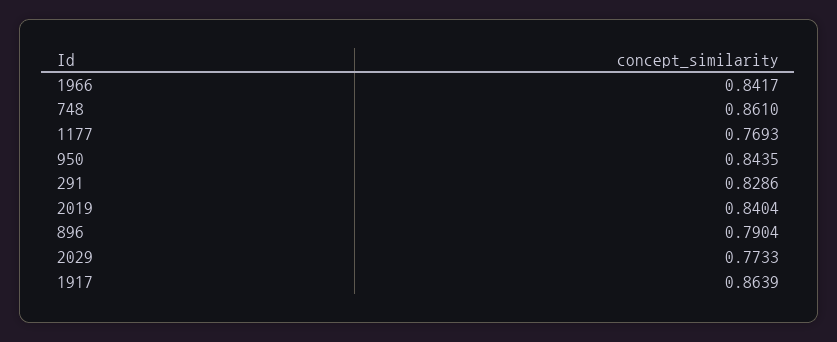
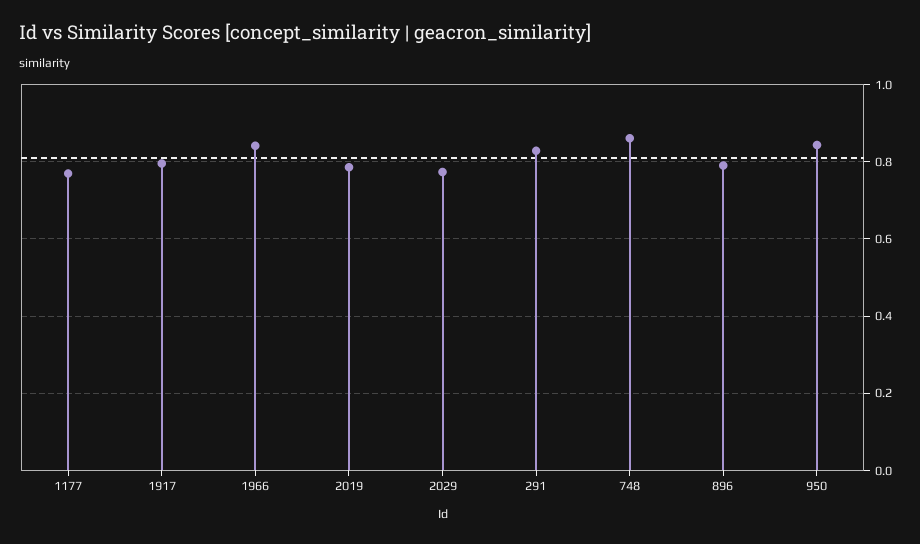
  {
    "1966": 0.8417,
    "748": 0.861,
    "1177": 0.7693,
    "950": 0.8435,
    "291": 0.8286,
-   "2019": 0.8404,
+   "2019": 0.78,
    "896": 0.7904,
    "2029": 0.7733,
-   "1917": 0.8639
+   "1917": 0.8
  }

